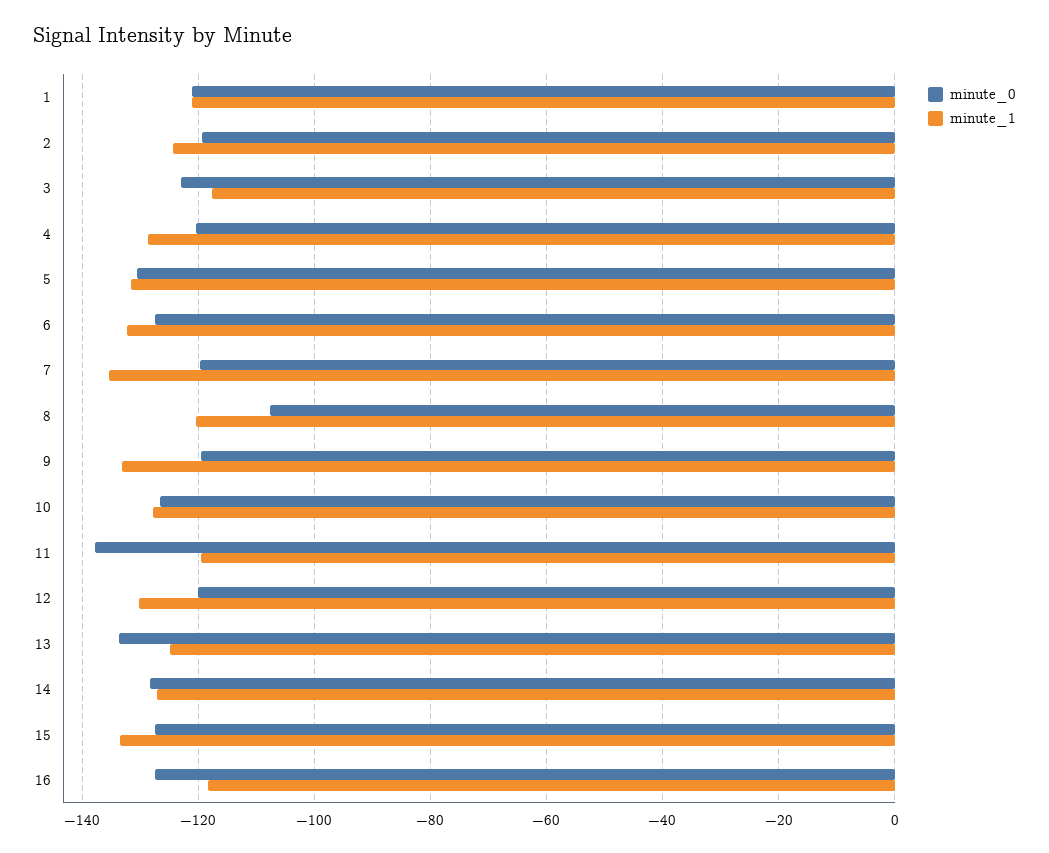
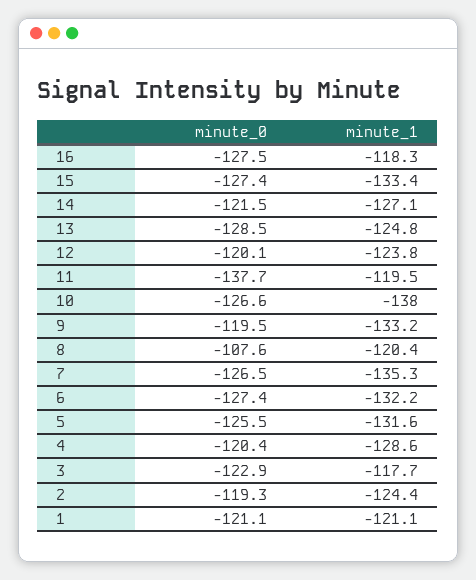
  {
    "minute_0": {
      "1": -121.1,
      "2": -119.3,
      "3": -122.9,
      "4": -120.4,
-     "5": -130,
+     "5": -125.5,
      "6": -127.4,
-     "7": -120,
+     "7": -126.5,
      "8": -107.6,
      "9": -119.5,
      "10": -126.6,
      "11": -137.7,
      "12": -120.1,
-     "13": -134,
+     "13": -128.5,
-     "14": -128,
+     "14": -121.5,
      "15": -127.4,
      "16": -127.5
    },
    "minute_1": {
      "1": -121.1,
      "2": -124.4,
      "3": -117.7,
      "4": -128.6,
      "5": -131.6,
      "6": -132.2,
      "7": -135.3,
      "8": -120.4,
      "9": -133.2,
-     "10": -128,
+     "10": -138,
      "11": -119.5,
-     "12": -130,
+     "12": -123.8,
      "13": -124.8,
      "14": -127.1,
      "15": -133.4,
      "16": -118.3
    }
  }

